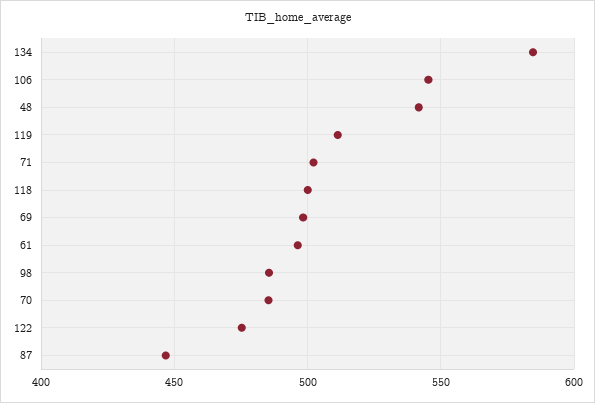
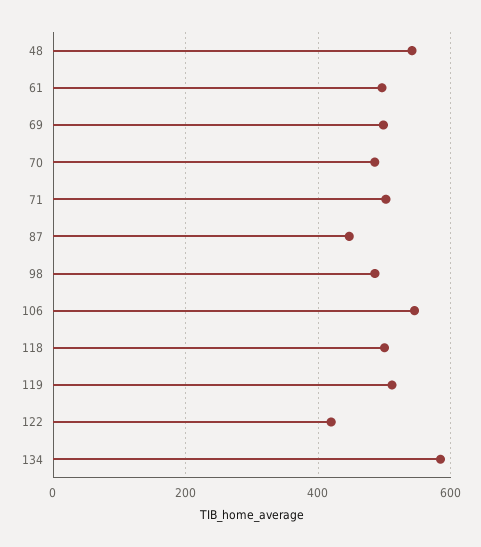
  {
    "134": 585,
    "106": 545,
    "48": 540,
    "119": 510,
    "71": 500,
    "118": 500,
    "69": 500,
    "61": 495,
    "98": 485,
    "70": 485,
-   "122": 475,
+   "122": 420,
    "87": 445
  }

